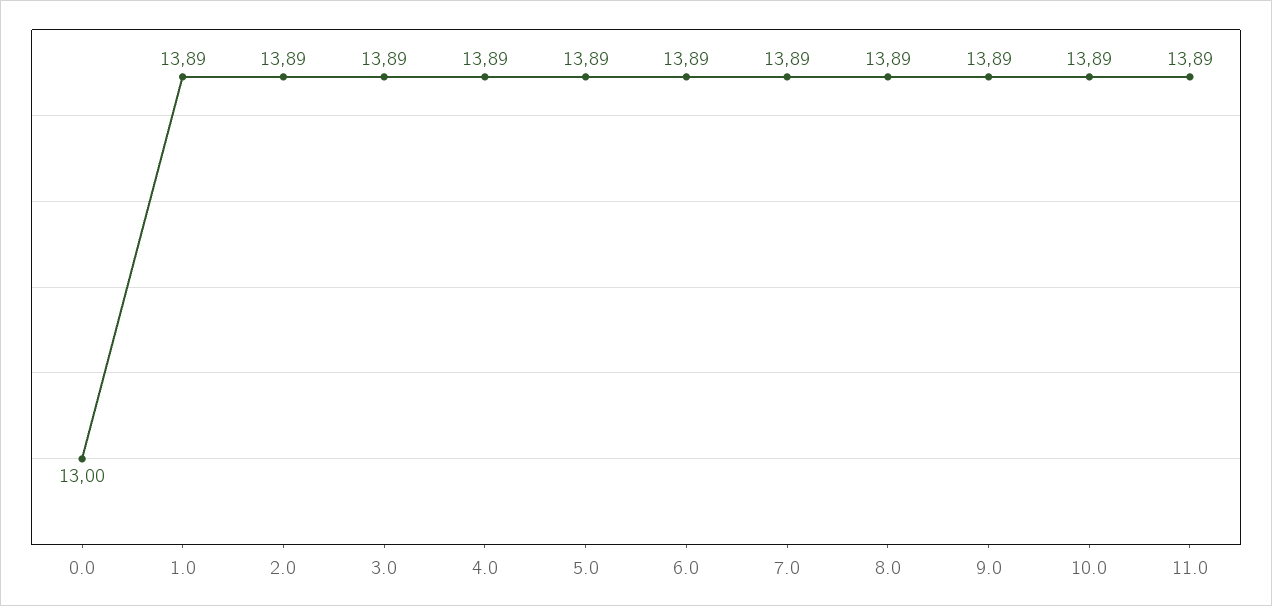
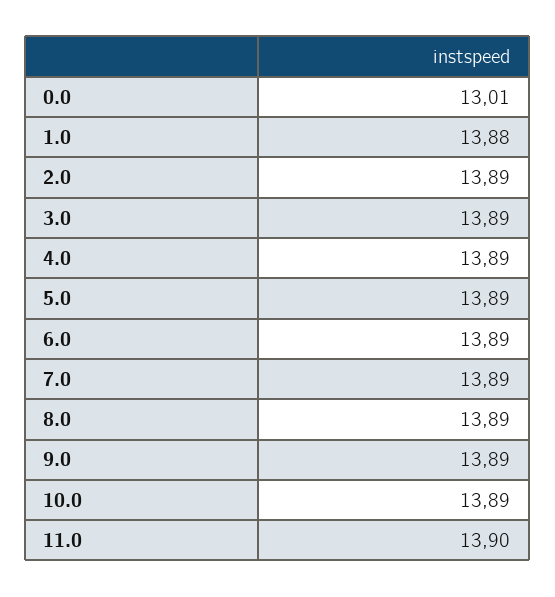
  {
-   "0.0": 13,
+   "0.0": 13.01,
-   "1.0": 13.89,
+   "1.0": 13.88,
    "2.0": 13.89,
    "3.0": 13.89,
    "4.0": 13.89,
    "5.0": 13.89,
    "6.0": 13.89,
    "7.0": 13.89,
    "8.0": 13.89,
    "9.0": 13.89,
    "10.0": 13.89,
-   "11.0": 13.89
+   "11.0": 13.9
  }

